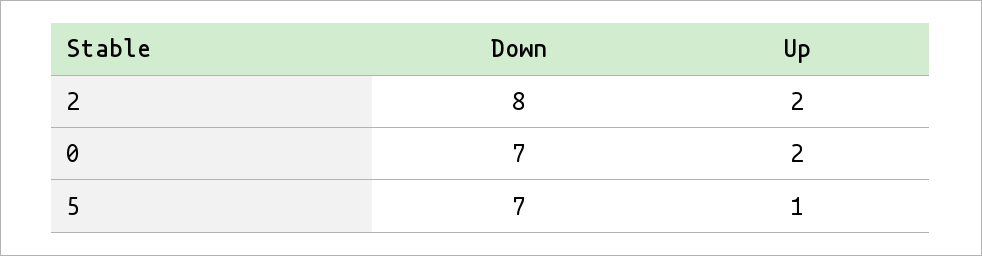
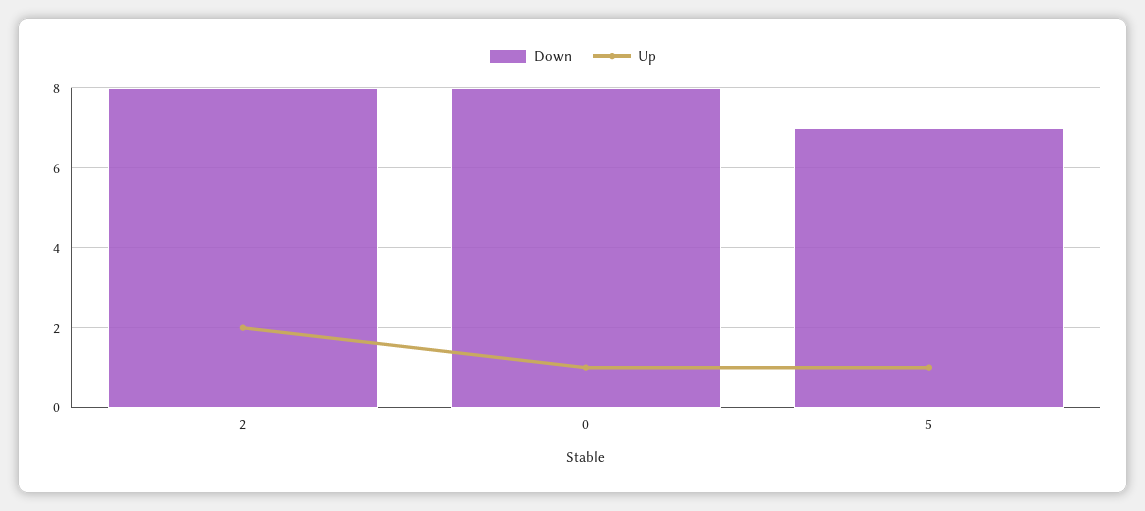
  {
    "Down": {
      "2": 8,
-     "0": 7,
+     "0": 8,
      "5": 7
    },
    "Up": {
      "2": 2,
-     "0": 2,
+     "0": 1,
      "5": 1
    }
  }

